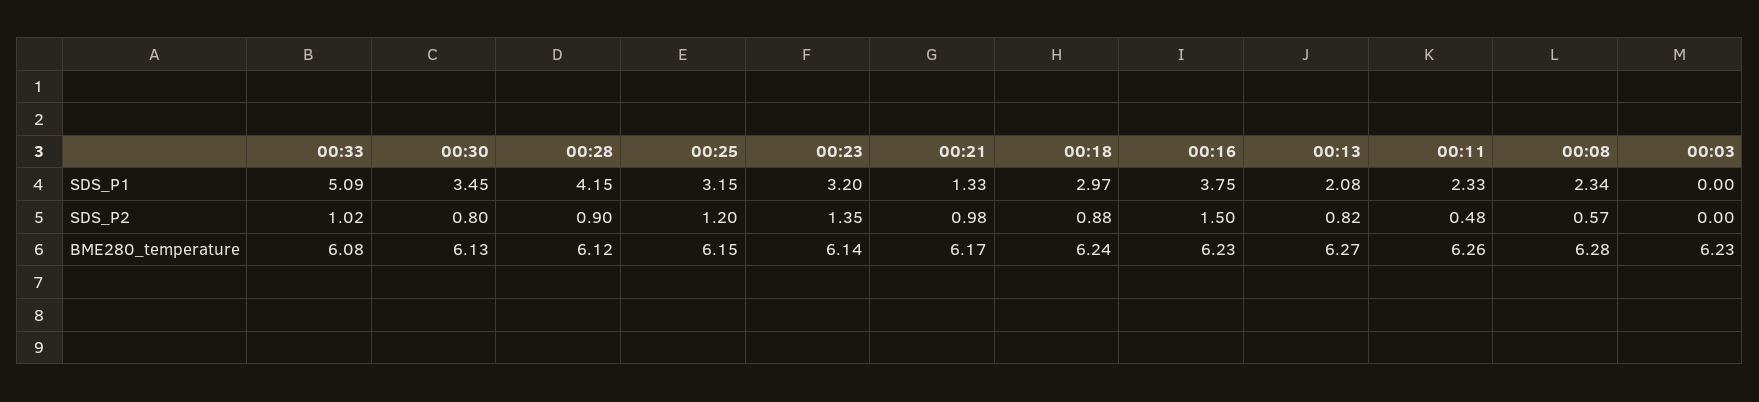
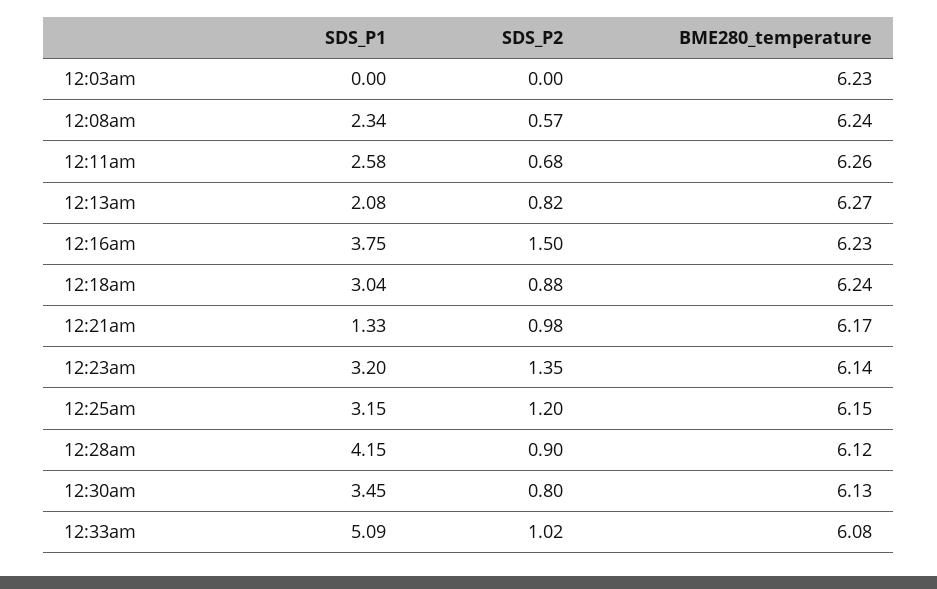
  {
    "00:33": {
      "SDS_P1": 5.09,
      "SDS_P2": 1.02,
      "BME280_temperature": 6.08
    },
    "00:30": {
      "SDS_P1": 3.45,
      "SDS_P2": 0.8,
      "BME280_temperature": 6.13
    },
    "00:28": {
      "SDS_P1": 4.15,
      "SDS_P2": 0.9,
      "BME280_temperature": 6.12
    },
    "00:25": {
      "SDS_P1": 3.15,
      "SDS_P2": 1.2,
      "BME280_temperature": 6.15
    },
    "00:23": {
      "SDS_P1": 3.2,
      "SDS_P2": 1.35,
      "BME280_temperature": 6.14
    },
    "00:21": {
      "SDS_P1": 1.33,
      "SDS_P2": 0.98,
      "BME280_temperature": 6.17
    },
    "00:18": {
-     "SDS_P1": 2.97,
+     "SDS_P1": 3.04,
      "SDS_P2": 0.88,
      "BME280_temperature": 6.24
    },
    "00:16": {
      "SDS_P1": 3.75,
      "SDS_P2": 1.5,
      "BME280_temperature": 6.23
    },
    "00:13": {
      "SDS_P1": 2.08,
      "SDS_P2": 0.82,
      "BME280_temperature": 6.27
    },
    "00:11": {
-     "SDS_P1": 2.33,
+     "SDS_P1": 2.58,
-     "SDS_P2": 0.48,
+     "SDS_P2": 0.68,
      "BME280_temperature": 6.26
    },
    "00:08": {
      "SDS_P1": 2.34,
      "SDS_P2": 0.57,
-     "BME280_temperature": 6.28
+     "BME280_temperature": 6.24
    },
    "00:03": {
      "SDS_P1": 0,
      "SDS_P2": 0,
      "BME280_temperature": 6.23
    }
  }

